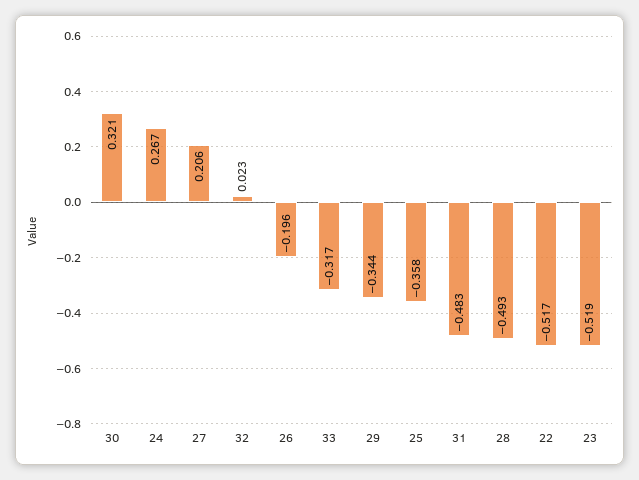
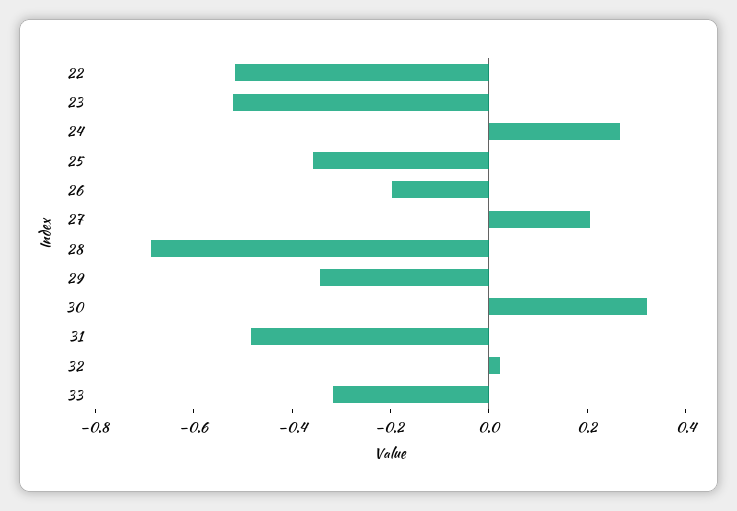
  {
    "30": 0.321,
    "24": 0.267,
    "27": 0.206,
    "32": 0.023,
    "26": -0.196,
    "33": -0.317,
    "29": -0.344,
    "25": -0.358,
    "31": -0.483,
-   "28": -0.493,
+   "28": -0.7,
    "22": -0.517,
    "23": -0.519
  }

